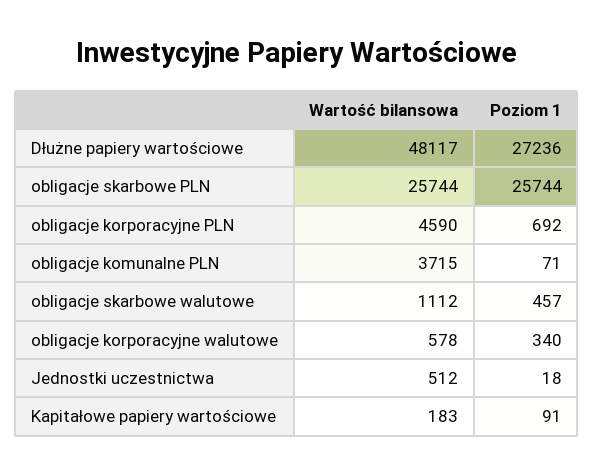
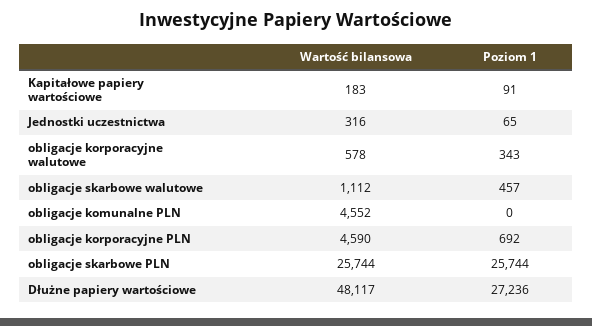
  {
    "Wartość bilansowa": {
      "Dłużne papiery wartościowe": 48117,
      "obligacje skarbowe PLN": 25744,
      "obligacje korporacyjne PLN": 4590,
-     "obligacje komunalne PLN": 3715,
+     "obligacje komunalne PLN": 4552,
      "obligacje skarbowe walutowe": 1112,
      "obligacje korporacyjne walutowe": 578,
-     "Jednostki uczestnictwa": 512,
+     "Jednostki uczestnictwa": 316,
      "Kapitałowe papiery wartościowe": 183
    },
    "Poziom 1": {
      "Dłużne papiery wartościowe": 27236,
      "obligacje skarbowe PLN": 25744,
      "obligacje korporacyjne PLN": 692,
-     "obligacje komunalne PLN": 71,
+     "obligacje komunalne PLN": 0,
      "obligacje skarbowe walutowe": 457,
-     "obligacje korporacyjne walutowe": 340,
+     "obligacje korporacyjne walutowe": 343,
-     "Jednostki uczestnictwa": 18,
+     "Jednostki uczestnictwa": 65,
      "Kapitałowe papiery wartościowe": 91
    }
  }

